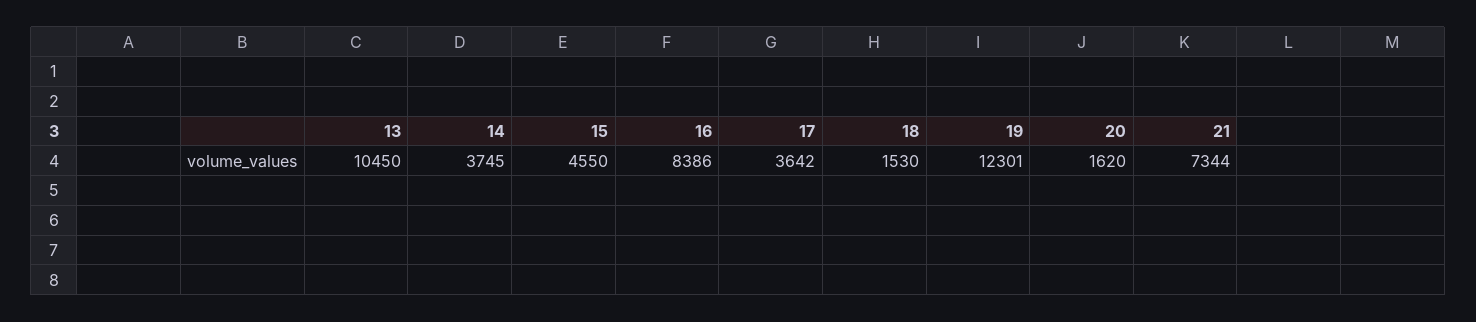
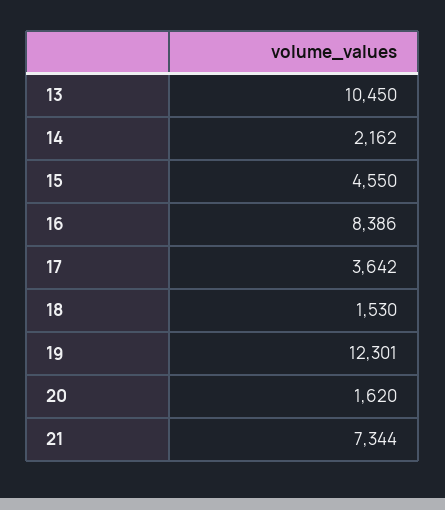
  {
    "13": 10450,
-   "14": 3745,
+   "14": 2162,
    "15": 4550,
    "16": 8386,
    "17": 3642,
    "18": 1530,
    "19": 12301,
    "20": 1620,
    "21": 7344
  }

